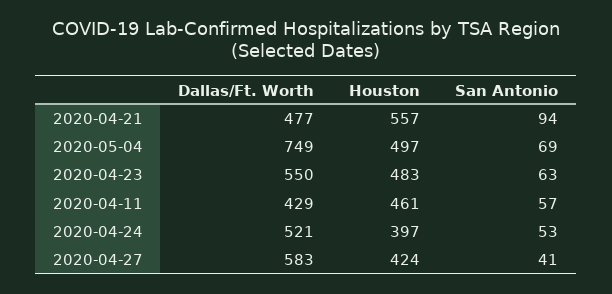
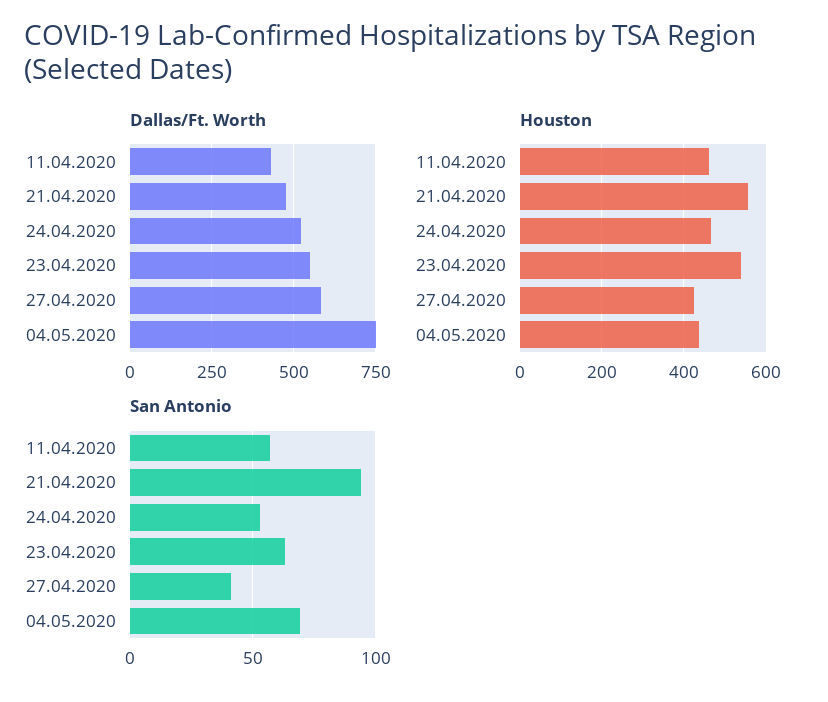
  {
    "Dallas/Ft. Worth": {
      "2020-04-21": 477,
      "2020-05-04": 749,
      "2020-04-23": 550,
      "2020-04-11": 429,
      "2020-04-24": 521,
      "2020-04-27": 583
    },
    "Houston": {
      "2020-04-21": 557,
-     "2020-05-04": 497,
+     "2020-05-04": 440,
-     "2020-04-23": 483,
+     "2020-04-23": 540,
      "2020-04-11": 461,
-     "2020-04-24": 397,
+     "2020-04-24": 460,
      "2020-04-27": 424
    },
    "San Antonio": {
      "2020-04-21": 94,
      "2020-05-04": 69,
      "2020-04-23": 63,
      "2020-04-11": 57,
      "2020-04-24": 53,
      "2020-04-27": 41
    }
  }

